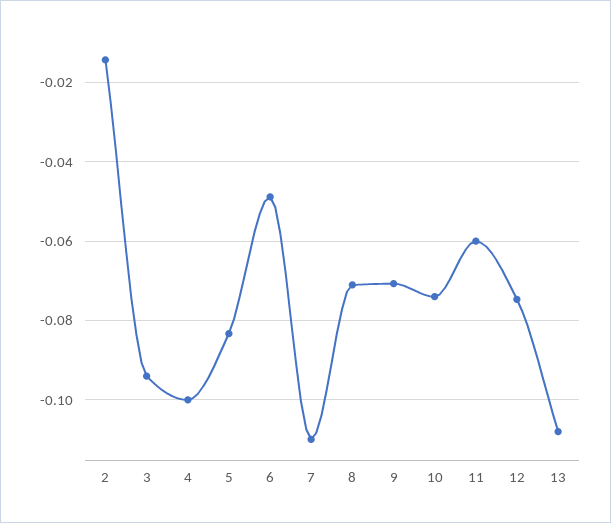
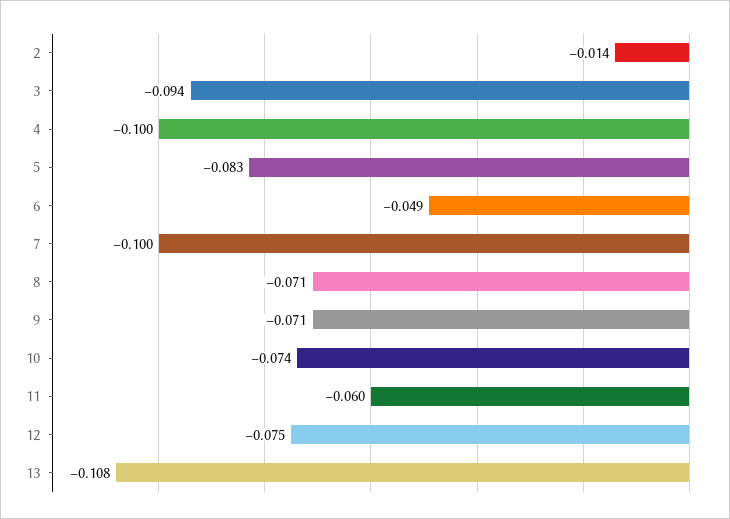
  {
    "2": -0.014,
    "3": -0.094,
    "4": -0.1,
    "5": -0.083,
    "6": -0.049,
-   "7": -0.11,
+   "7": -0.1,
    "8": -0.071,
    "9": -0.071,
    "10": -0.074,
    "11": -0.06,
    "12": -0.075,
    "13": -0.108
  }

